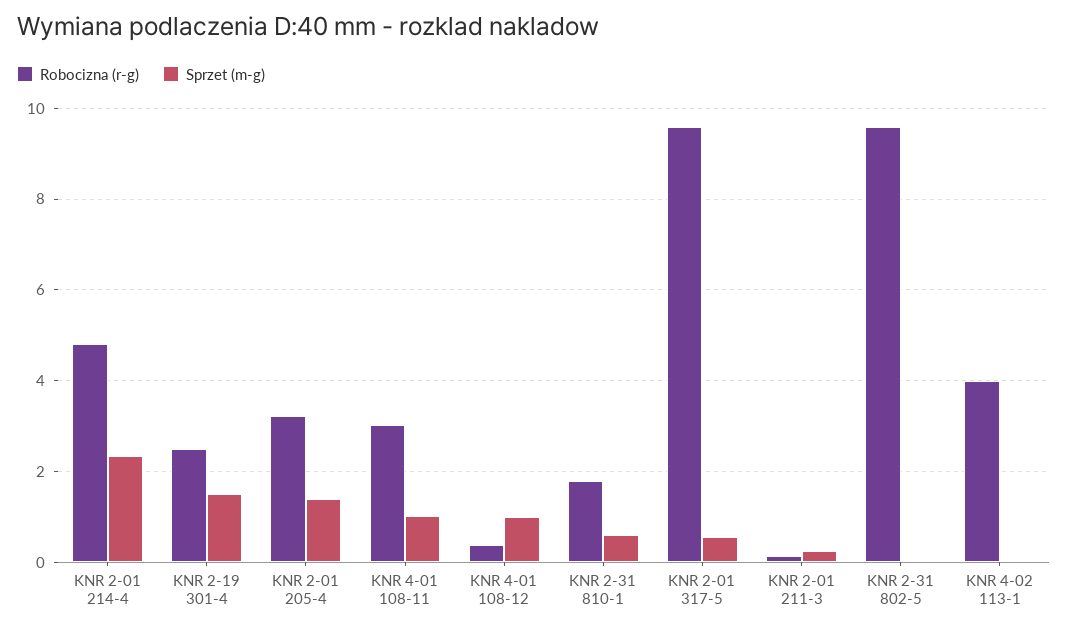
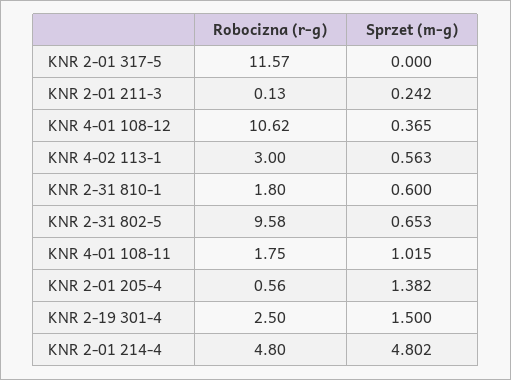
  {
    "Robocizna (r-g)": {
      "KNR 2-01 214-4": 4.8,
      "KNR 2-19 301-4": 2.5,
-     "KNR 2-01 205-4": 3.2,
+     "KNR 2-01 205-4": 0.56,
-     "KNR 4-01 108-11": 3,
+     "KNR 4-01 108-11": 1.75,
-     "KNR 4-01 108-12": 0.4,
+     "KNR 4-01 108-12": 10.62,
      "KNR 2-31 810-1": 1.8,
-     "KNR 2-01 317-5": 9.6,
+     "KNR 2-01 317-5": 11.57,
      "KNR 2-01 211-3": 0.13,
      "KNR 2-31 802-5": 9.58,
-     "KNR 4-02 113-1": 4
+     "KNR 4-02 113-1": 3
    },
    "Sprzet (m-g)": {
-     "KNR 2-01 214-4": 2.4,
+     "KNR 2-01 214-4": 4.802,
      "KNR 2-19 301-4": 1.5,
      "KNR 2-01 205-4": 1.382,
      "KNR 4-01 108-11": 1.015,
-     "KNR 4-01 108-12": 1,
+     "KNR 4-01 108-12": 0.365,
      "KNR 2-31 810-1": 0.6,
-     "KNR 2-01 317-5": 0.6,
+     "KNR 2-01 317-5": 0,
      "KNR 2-01 211-3": 0.242,
-     "KNR 2-31 802-5": 0,
+     "KNR 2-31 802-5": 0.653,
-     "KNR 4-02 113-1": 0
+     "KNR 4-02 113-1": 0.563
    }
  }

